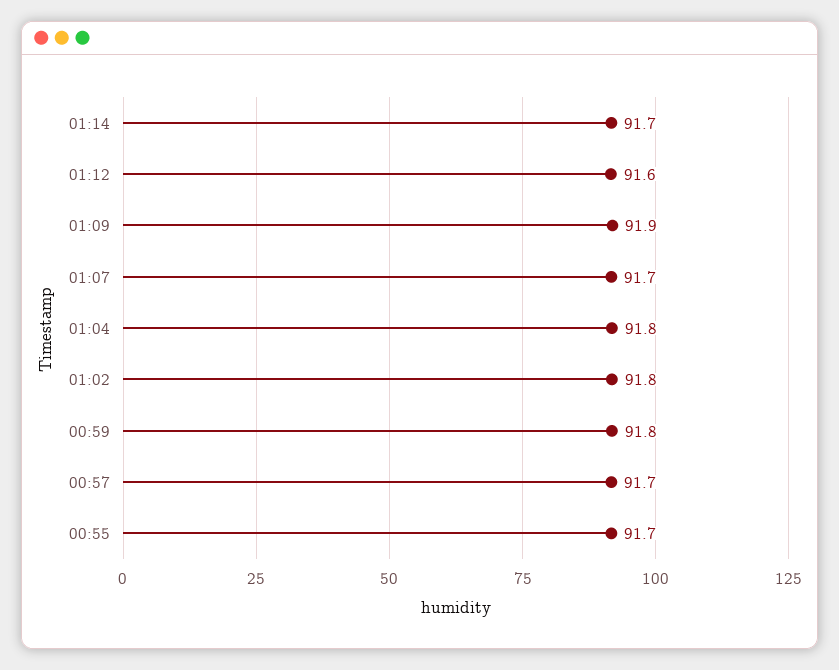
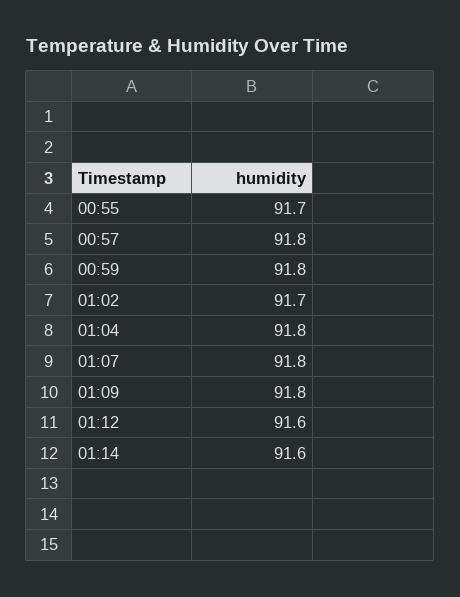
  {
-   "01:14": 91.7,
+   "01:14": 91.6,
    "01:12": 91.6,
-   "01:09": 91.9,
+   "01:09": 91.8,
-   "01:07": 91.7,
+   "01:07": 91.8,
    "01:04": 91.8,
-   "01:02": 91.8,
+   "01:02": 91.7,
    "00:59": 91.8,
-   "00:57": 91.7,
+   "00:57": 91.8,
    "00:55": 91.7
  }

